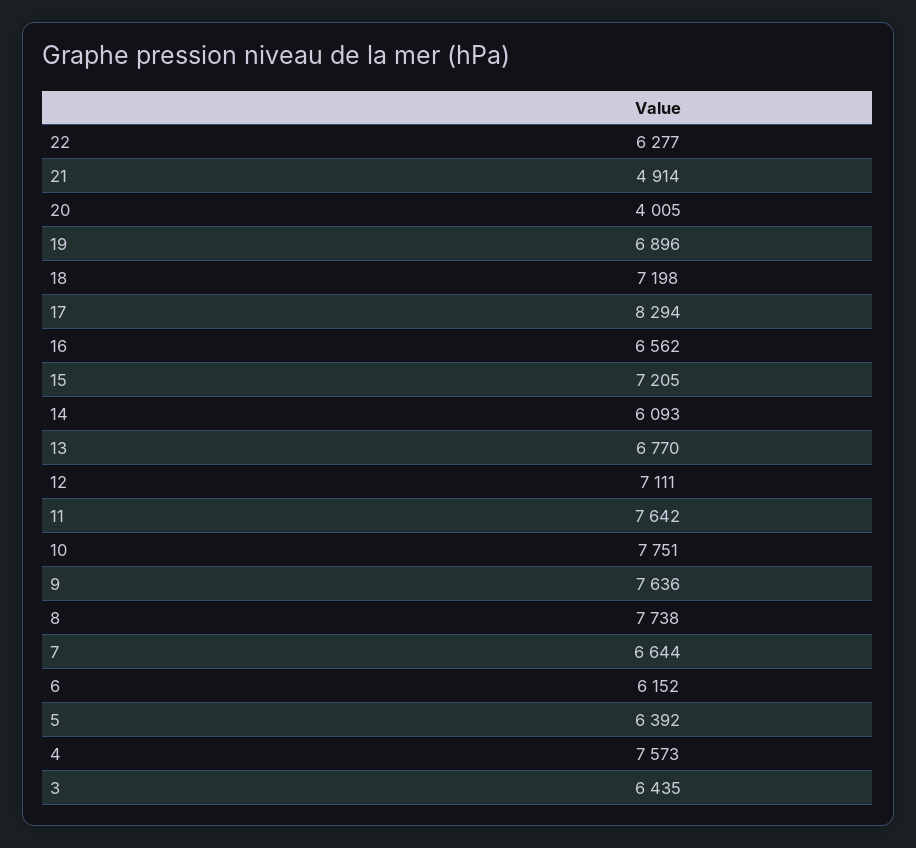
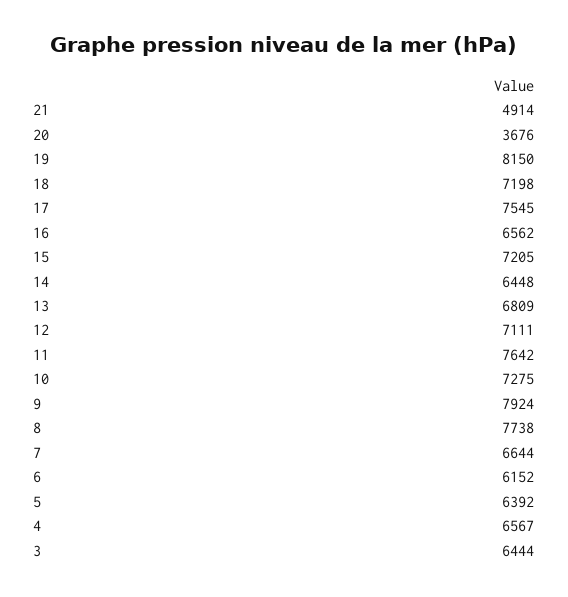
  {
-   "22": 6277,
    "21": 4914,
-   "20": 4005,
+   "20": 3676,
-   "19": 6896,
+   "19": 8150,
    "18": 7198,
-   "17": 8294,
+   "17": 7545,
    "16": 6562,
    "15": 7205,
-   "14": 6093,
+   "14": 6448,
-   "13": 6770,
+   "13": 6809,
    "12": 7111,
    "11": 7642,
-   "10": 7751,
+   "10": 7275,
-   "9": 7636,
+   "9": 7924,
    "8": 7738,
    "7": 6644,
    "6": 6152,
    "5": 6392,
-   "4": 7573,
+   "4": 6567,
-   "3": 6435
+   "3": 6444
  }

